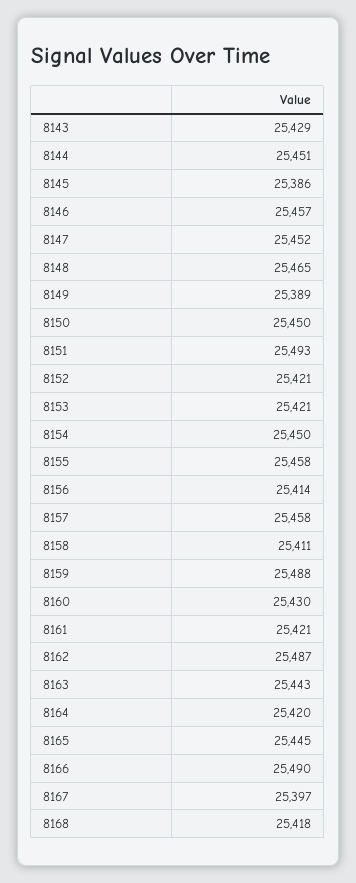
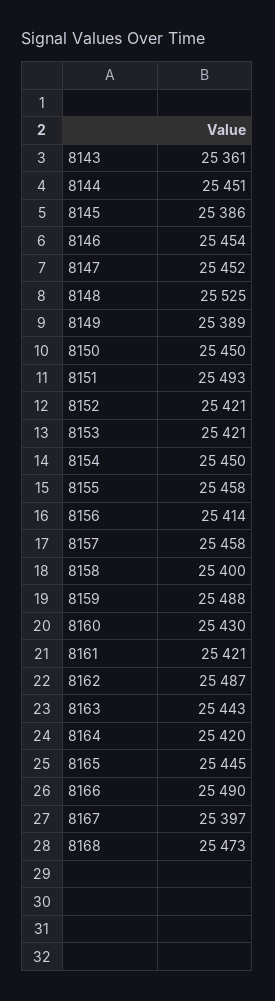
  {
-   "8143": 25429,
+   "8143": 25361,
    "8144": 25451,
    "8145": 25386,
-   "8146": 25457,
+   "8146": 25454,
    "8147": 25452,
-   "8148": 25465,
+   "8148": 25525,
    "8149": 25389,
    "8150": 25450,
    "8151": 25493,
    "8152": 25421,
    "8153": 25421,
    "8154": 25450,
    "8155": 25458,
    "8156": 25414,
    "8157": 25458,
-   "8158": 25411,
+   "8158": 25400,
    "8159": 25488,
    "8160": 25430,
    "8161": 25421,
    "8162": 25487,
    "8163": 25443,
    "8164": 25420,
    "8165": 25445,
    "8166": 25490,
    "8167": 25397,
-   "8168": 25418
+   "8168": 25473
  }

